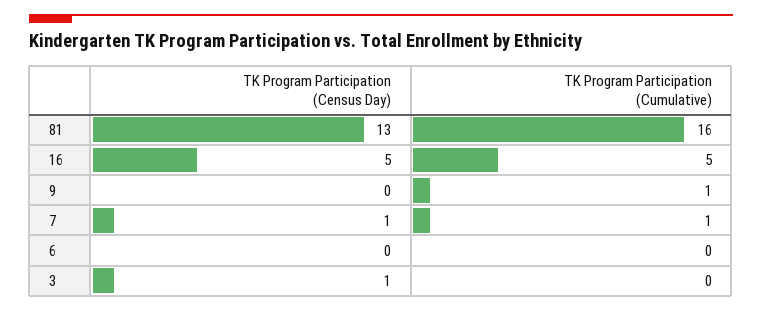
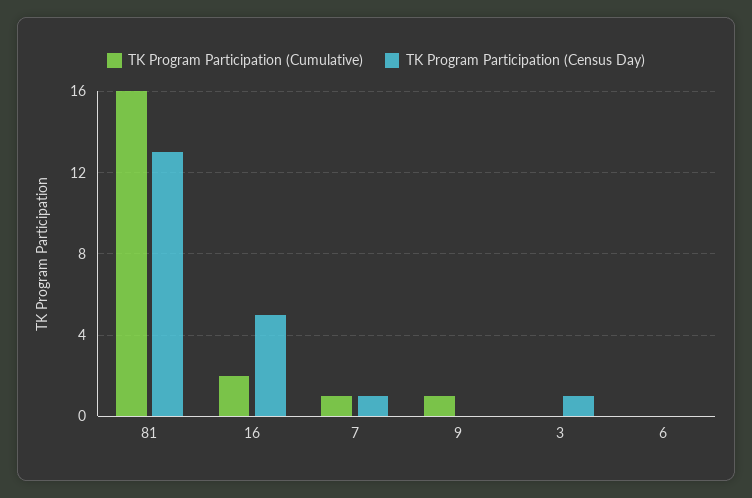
  {
    "TK Program Participation (Census Day)": {
      "81": 13,
      "16": 5,
      "9": 0,
      "7": 1,
      "6": 0,
      "3": 1
    },
    "TK Program Participation (Cumulative)": {
      "81": 16,
-     "16": 5,
+     "16": 2,
      "9": 1,
      "7": 1,
      "6": 0,
      "3": 0
    }
  }

